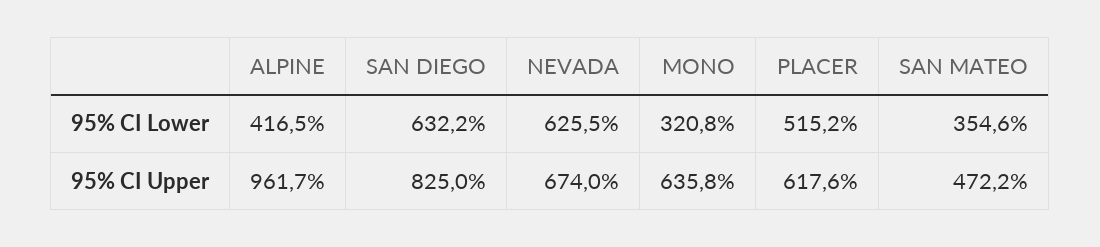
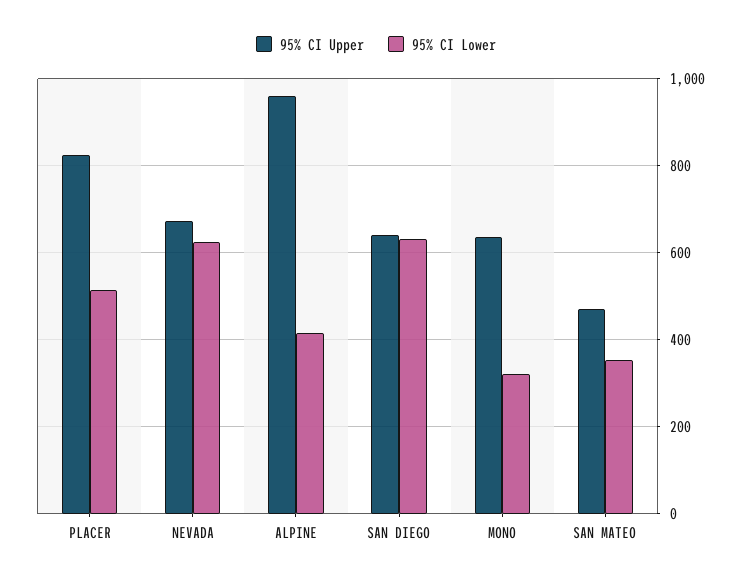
  {
    "95% CI Lower": {
      "ALPINE": 416.5,
      "SAN DIEGO": 632.2,
      "NEVADA": 625.5,
      "MONO": 320.8,
      "PLACER": 515.2,
      "SAN MATEO": 354.6
    },
    "95% CI Upper": {
      "ALPINE": 961.7,
-     "SAN DIEGO": 825,
+     "SAN DIEGO": 640,
      "NEVADA": 674,
      "MONO": 635.8,
-     "PLACER": 617.6,
+     "PLACER": 820,
      "SAN MATEO": 472.2
    }
  }

